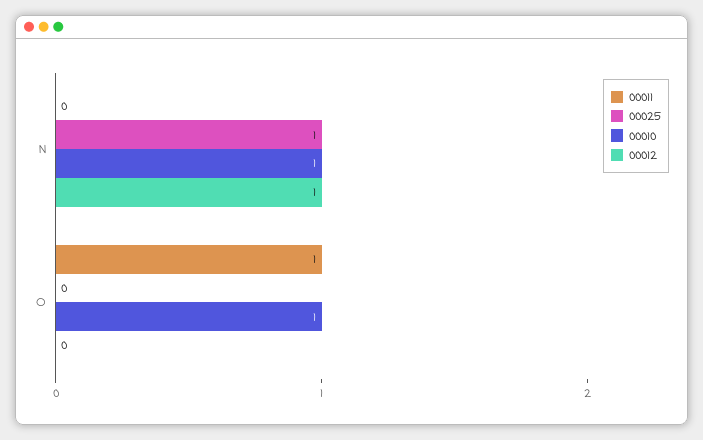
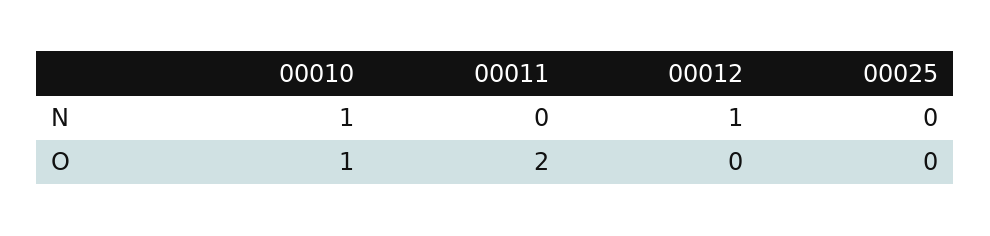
  {
    "00011": {
      "N": 0,
-     "O": 1
+     "O": 2
    },
    "00025": {
-     "N": 1,
+     "N": 0,
      "O": 0
    },
    "00010": {
      "N": 1,
      "O": 1
    },
    "00012": {
      "N": 1,
      "O": 0
    }
  }

